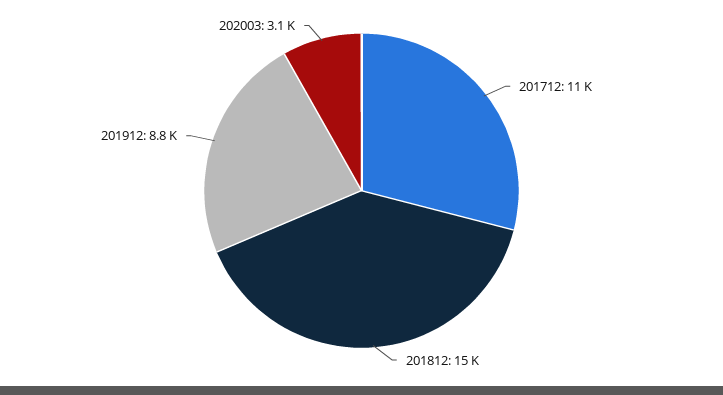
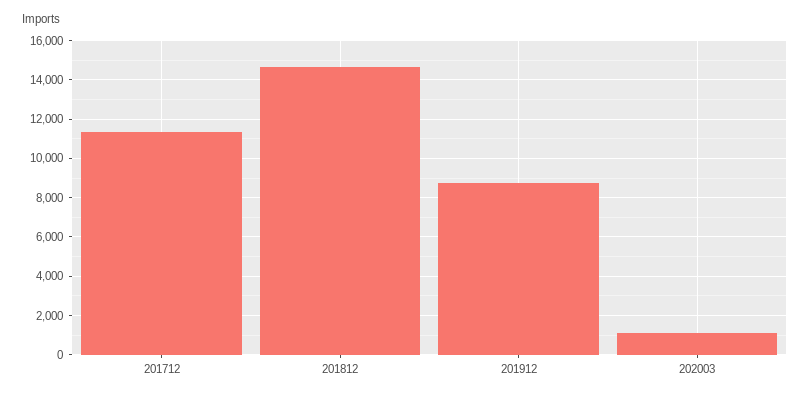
  {
    "201712": 11000,
    "201812": 15000,
    "201912": 8800,
-   "202003": 3100
+   "202003": 1000
  }

